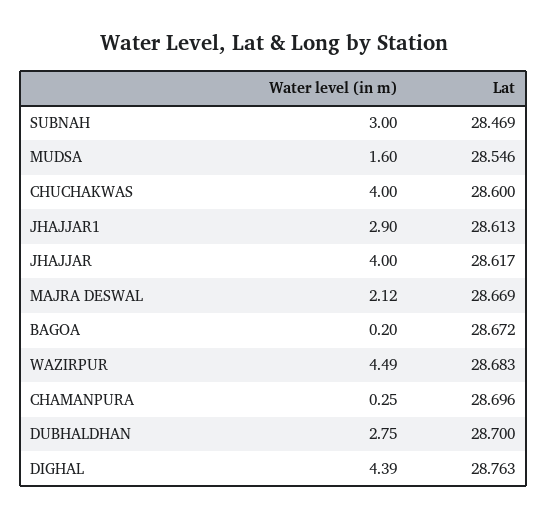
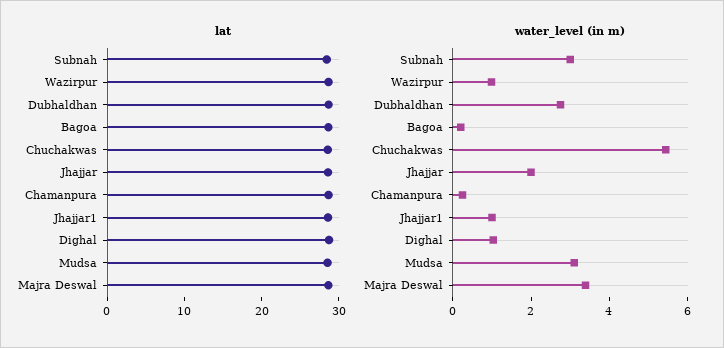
  {
    "Water level (in m)": {
      "SUBNAH": 3,
-     "MUDSA": 1.6,
+     "MUDSA": 3,
-     "CHUCHAKWAS": 4,
+     "CHUCHAKWAS": 5.5,
-     "JHAJJAR1": 2.9,
+     "JHAJJAR1": 1,
-     "JHAJJAR": 4,
+     "JHAJJAR": 2,
-     "MAJRA DESWAL": 2.12,
+     "MAJRA DESWAL": 3.5,
      "BAGOA": 0.2,
-     "WAZIRPUR": 4.49,
+     "WAZIRPUR": 1,
      "CHAMANPURA": 0.25,
      "DUBHALDHAN": 2.75,
-     "DIGHAL": 4.39
+     "DIGHAL": 1
    },
    "Lat": {
      "SUBNAH": 28.469,
      "MUDSA": 28.546,
      "CHUCHAKWAS": 28.6,
      "JHAJJAR1": 28.613,
      "JHAJJAR": 28.617,
      "MAJRA DESWAL": 28.669,
      "BAGOA": 28.672,
      "WAZIRPUR": 28.683,
      "CHAMANPURA": 28.696,
      "DUBHALDHAN": 28.7,
      "DIGHAL": 28.763
    }
  }

